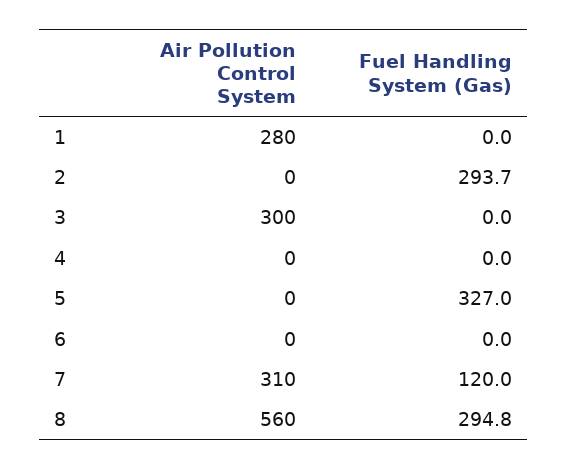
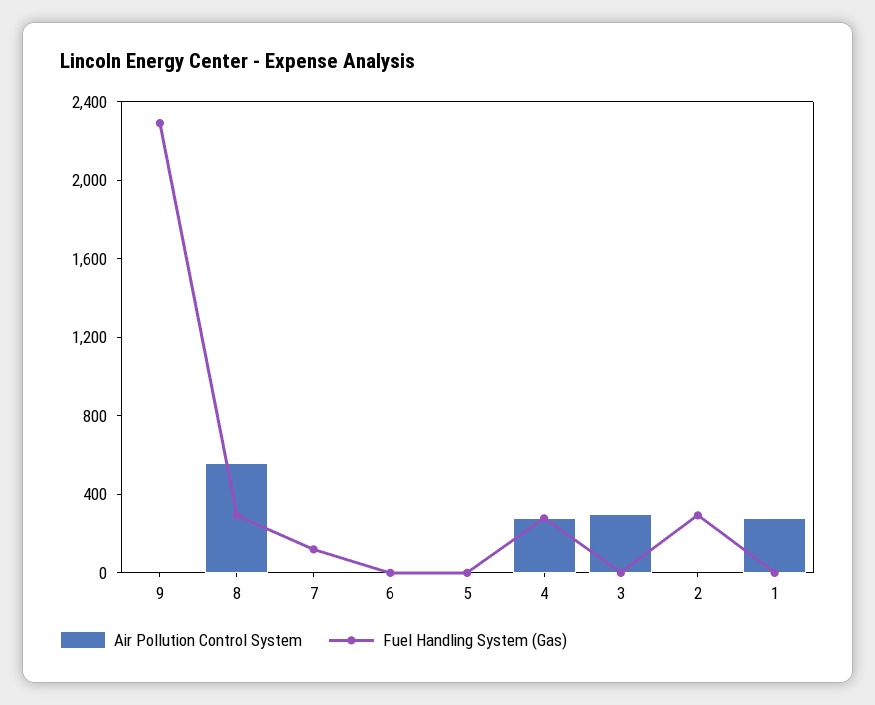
  {
    "Air Pollution Control System": {
      "1": 280,
      "2": 0,
      "3": 300,
-     "4": 0,
+     "4": 300,
      "5": 0,
      "6": 0,
-     "7": 310,
+     "7": 0,
-     "8": 560
+     "8": 560,
+     "9": 0
    },
    "Fuel Handling System (Gas)": {
      "1": 0,
      "2": 293.7,
      "3": 0,
-     "4": 0,
+     "4": 300,
-     "5": 327,
+     "5": 0,
      "6": 0,
      "7": 120,
-     "8": 294.8
+     "8": 294.8,
+     "9": 2300
    }
  }

